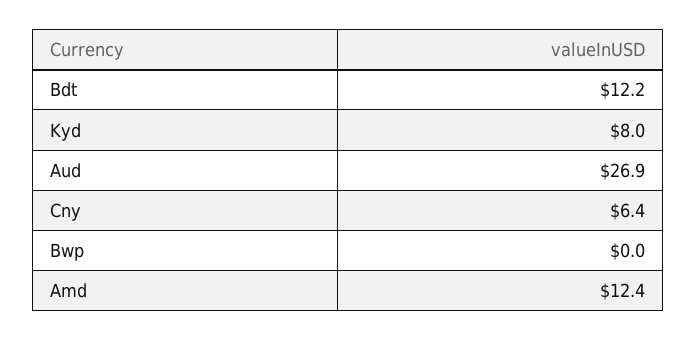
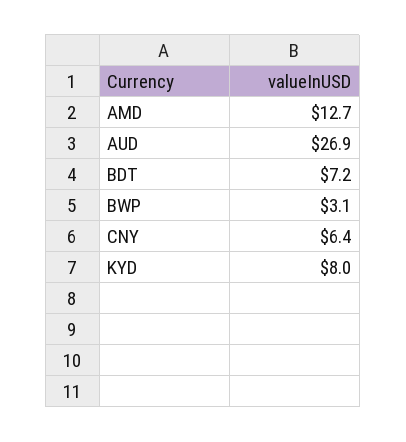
  {
-   "Bdt": 12.2,
+   "Bdt": 7.2,
    "Kyd": 8,
    "Aud": 26.9,
    "Cny": 6.4,
-   "Bwp": 0,
+   "Bwp": 3.1,
-   "Amd": 12.4
+   "Amd": 12.7
  }

